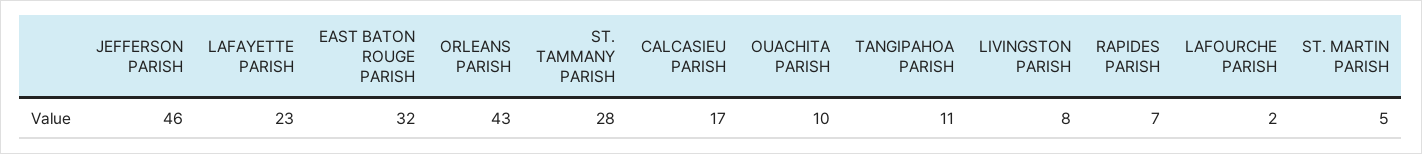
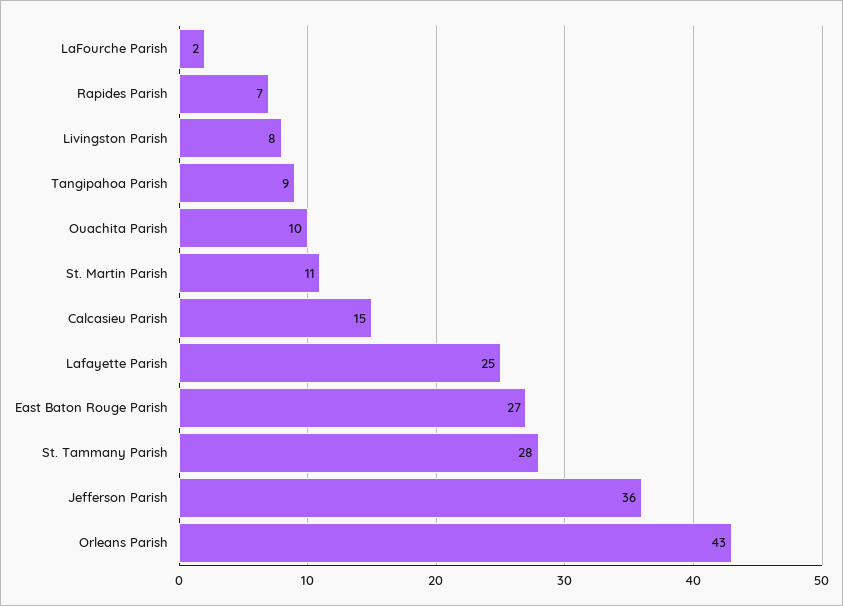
  {
-   "JEFFERSON PARISH": 46,
+   "JEFFERSON PARISH": 36,
-   "LAFAYETTE PARISH": 23,
+   "LAFAYETTE PARISH": 25,
-   "EAST BATON ROUGE PARISH": 32,
+   "EAST BATON ROUGE PARISH": 27,
    "ORLEANS PARISH": 43,
    "ST. TAMMANY PARISH": 28,
-   "CALCASIEU PARISH": 17,
+   "CALCASIEU PARISH": 15,
    "OUACHITA PARISH": 10,
-   "TANGIPAHOA PARISH": 11,
+   "TANGIPAHOA PARISH": 9,
    "LIVINGSTON PARISH": 8,
    "RAPIDES PARISH": 7,
    "LAFOURCHE PARISH": 2,
-   "ST. MARTIN PARISH": 5
+   "ST. MARTIN PARISH": 11
  }

